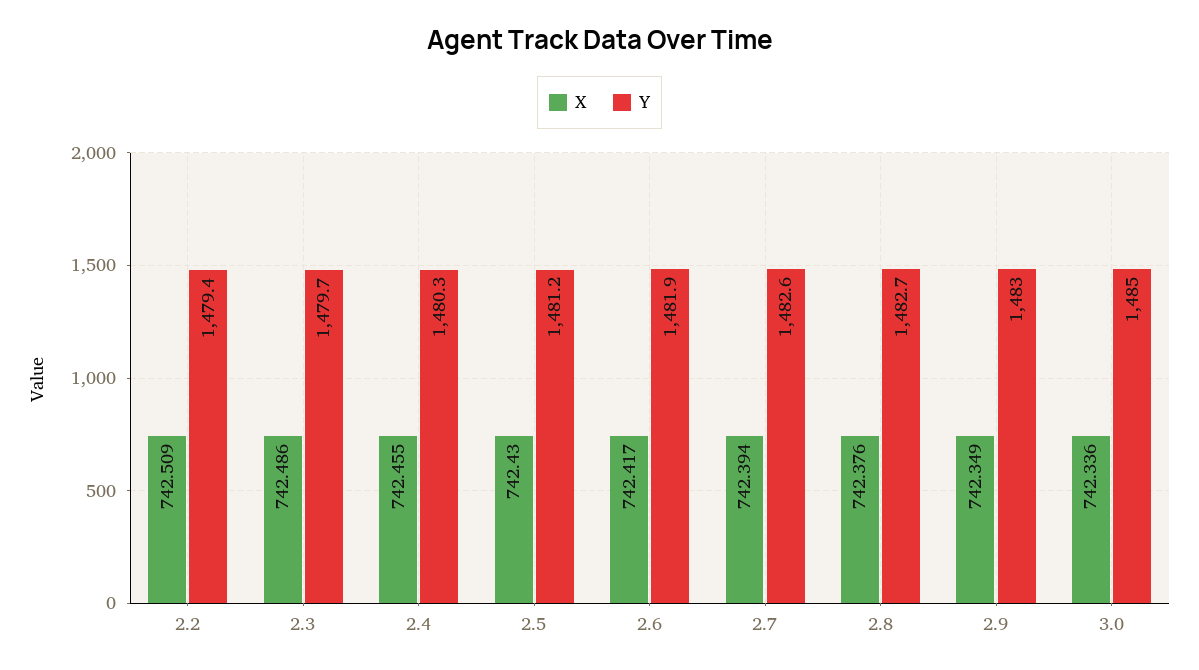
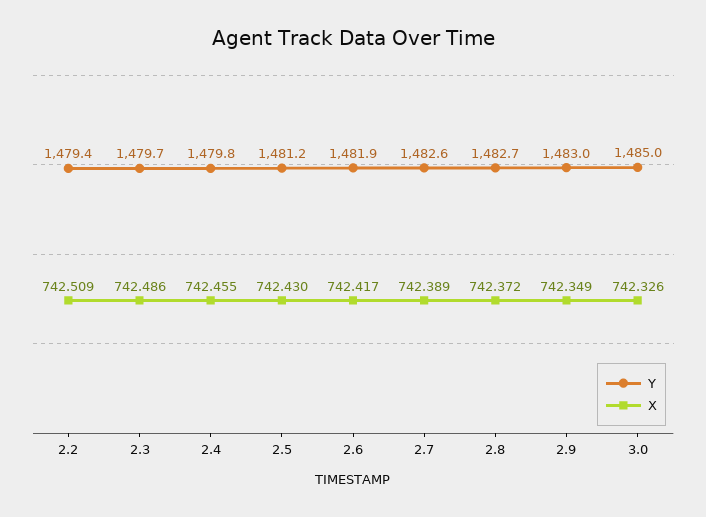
  {
    "X": {
      "2.2": 742.509,
      "2.3": 742.486,
      "2.4": 742.455,
      "2.5": 742.43,
      "2.6": 742.417,
-     "2.7": 742.394,
+     "2.7": 742.389,
-     "2.8": 742.376,
+     "2.8": 742.372,
      "2.9": 742.349,
-     "3.0": 742.336
+     "3.0": 742.326
    },
    "Y": {
      "2.2": 1479.4,
      "2.3": 1479.7,
-     "2.4": 1480.3,
+     "2.4": 1479.8,
      "2.5": 1481.2,
      "2.6": 1481.9,
      "2.7": 1482.6,
      "2.8": 1482.7,
      "2.9": 1483,
      "3.0": 1485
    }
  }

